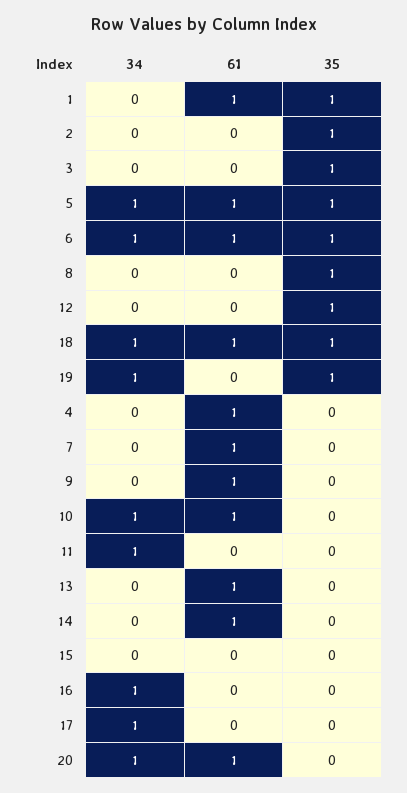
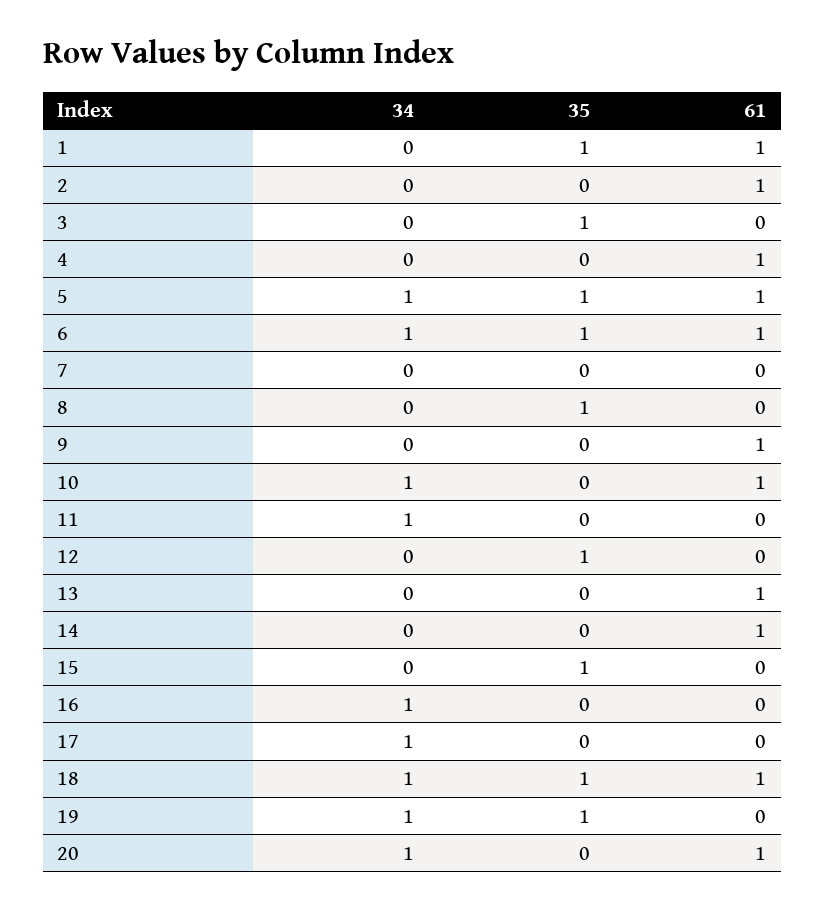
  {
    "34": {
      "1": 0,
      "2": 0,
      "3": 0,
      "5": 1,
      "6": 1,
      "8": 0,
      "12": 0,
      "18": 1,
      "19": 1,
      "4": 0,
      "7": 0,
      "9": 0,
      "10": 1,
      "11": 1,
      "13": 0,
      "14": 0,
      "15": 0,
      "16": 1,
      "17": 1,
      "20": 1
    },
    "61": {
      "1": 1,
-     "2": 0,
+     "2": 1,
      "3": 0,
      "5": 1,
      "6": 1,
      "8": 0,
      "12": 0,
      "18": 1,
      "19": 0,
      "4": 1,
-     "7": 1,
+     "7": 0,
      "9": 1,
      "10": 1,
      "11": 0,
      "13": 1,
      "14": 1,
      "15": 0,
      "16": 0,
      "17": 0,
      "20": 1
    },
    "35": {
      "1": 1,
-     "2": 1,
+     "2": 0,
      "3": 1,
      "5": 1,
      "6": 1,
      "8": 1,
      "12": 1,
      "18": 1,
      "19": 1,
      "4": 0,
      "7": 0,
      "9": 0,
      "10": 0,
      "11": 0,
      "13": 0,
      "14": 0,
-     "15": 0,
+     "15": 1,
      "16": 0,
      "17": 0,
      "20": 0
    }
  }

